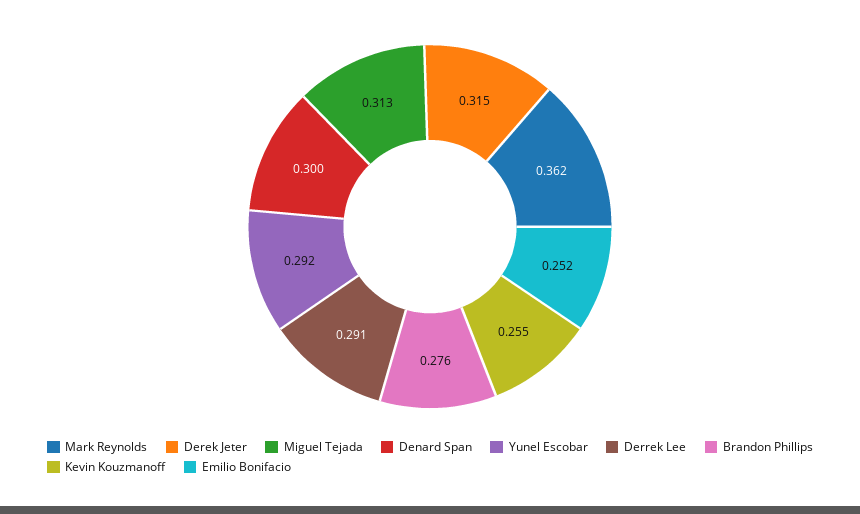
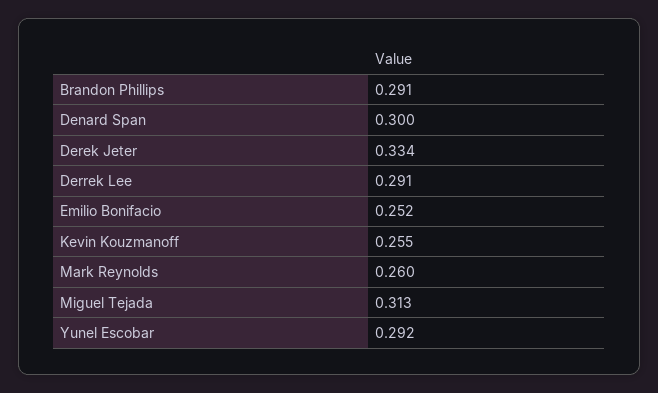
  {
-   "Mark Reynolds": 0.362,
+   "Mark Reynolds": 0.26,
-   "Derek Jeter": 0.315,
+   "Derek Jeter": 0.334,
    "Miguel Tejada": 0.313,
    "Denard Span": 0.3,
    "Yunel Escobar": 0.292,
    "Derrek Lee": 0.291,
-   "Brandon Phillips": 0.276,
+   "Brandon Phillips": 0.291,
    "Kevin Kouzmanoff": 0.255,
    "Emilio Bonifacio": 0.252
  }

